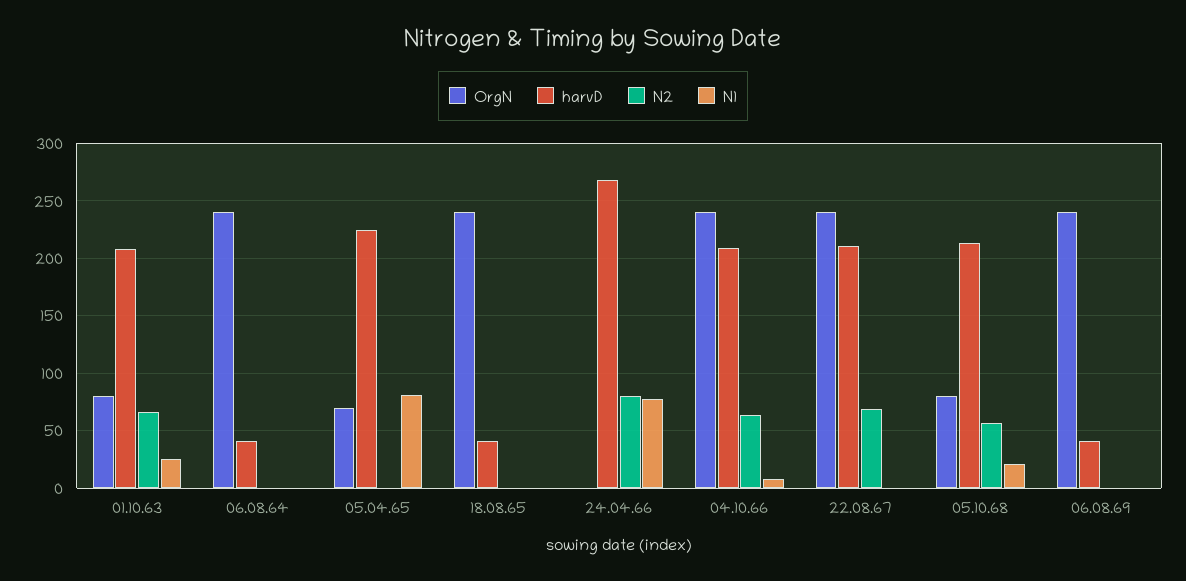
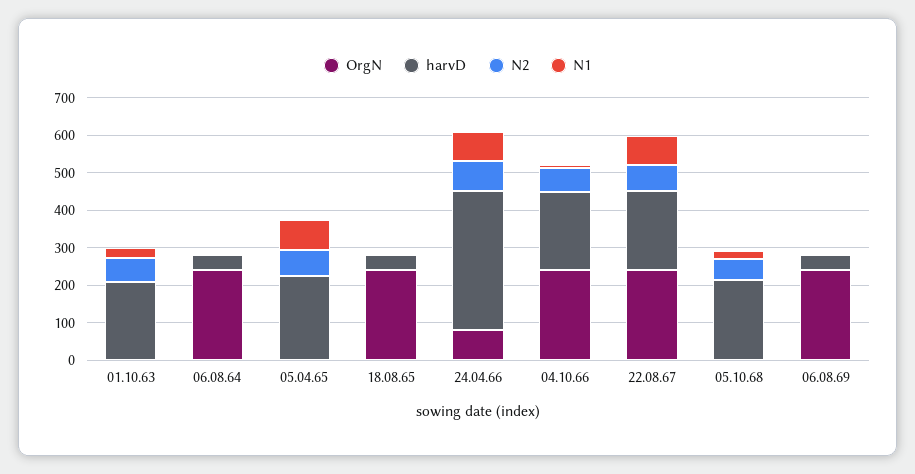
  {
    "OrgN": {
-     "01.10.63": 80,
+     "01.10.63": 0,
      "06.08.64": 240,
-     "05.04.65": 70,
+     "05.04.65": 0,
      "18.08.65": 240,
-     "24.04.66": 0,
+     "24.04.66": 75,
      "04.10.66": 240,
      "22.08.67": 240,
-     "05.10.68": 80,
+     "05.10.68": 0,
      "06.08.69": 240
    },
    "harvD": {
      "01.10.63": 210,
      "06.08.64": 40,
      "05.04.65": 230,
      "18.08.65": 40,
-     "24.04.66": 270,
+     "24.04.66": 375,
      "04.10.66": 210,
      "22.08.67": 210,
      "05.10.68": 210,
      "06.08.69": 40
    },
    "N2": {
      "01.10.63": 70,
      "06.08.64": 0,
-     "05.04.65": 0,
+     "05.04.65": 75,
      "18.08.65": 0,
      "24.04.66": 80,
      "04.10.66": 60,
      "22.08.67": 70,
      "05.10.68": 60,
      "06.08.69": 0
    },
    "N1": {
      "01.10.63": 30,
      "06.08.64": 0,
      "05.04.65": 80,
      "18.08.65": 0,
      "24.04.66": 80,
      "04.10.66": 10,
-     "22.08.67": 0,
+     "22.08.67": 75,
      "05.10.68": 20,
      "06.08.69": 0
    }
  }

